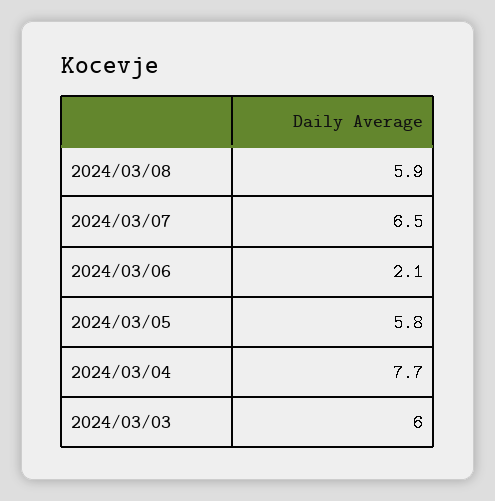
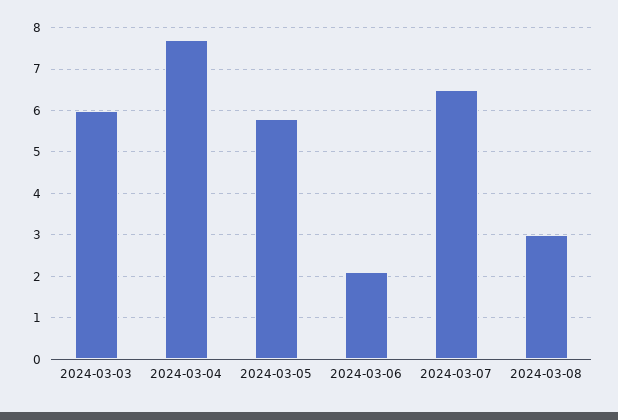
  {
-   "2024/03/08": 5.9,
+   "2024/03/08": 3,
    "2024/03/07": 6.5,
    "2024/03/06": 2.1,
    "2024/03/05": 5.8,
    "2024/03/04": 7.7,
    "2024/03/03": 6
  }

